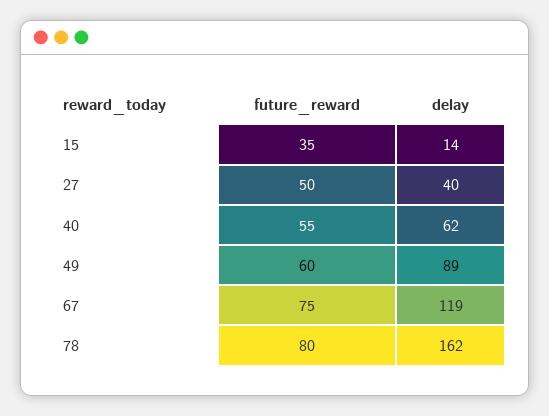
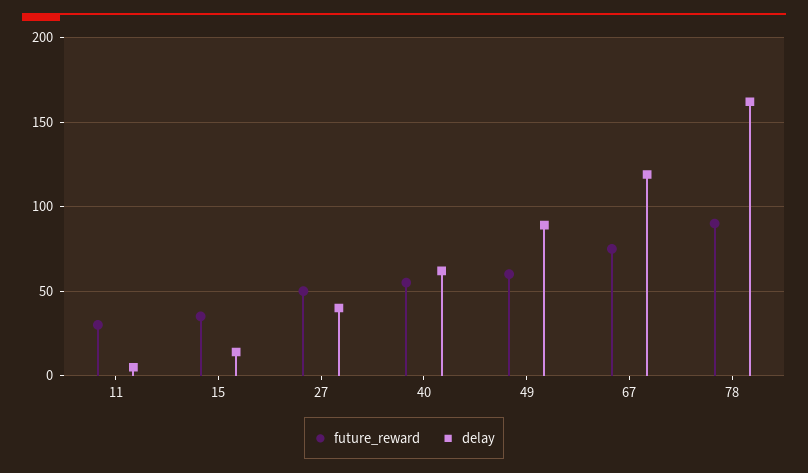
  {
    "future_reward": {
      "15": 35,
      "27": 50,
      "40": 55,
      "49": 60,
      "67": 75,
-     "78": 80
+     "78": 90,
+     "11": 30
    },
    "delay": {
      "15": 14,
      "27": 40,
      "40": 62,
      "49": 89,
      "67": 119,
-     "78": 162
+     "78": 162,
+     "11": 5
    }
  }

